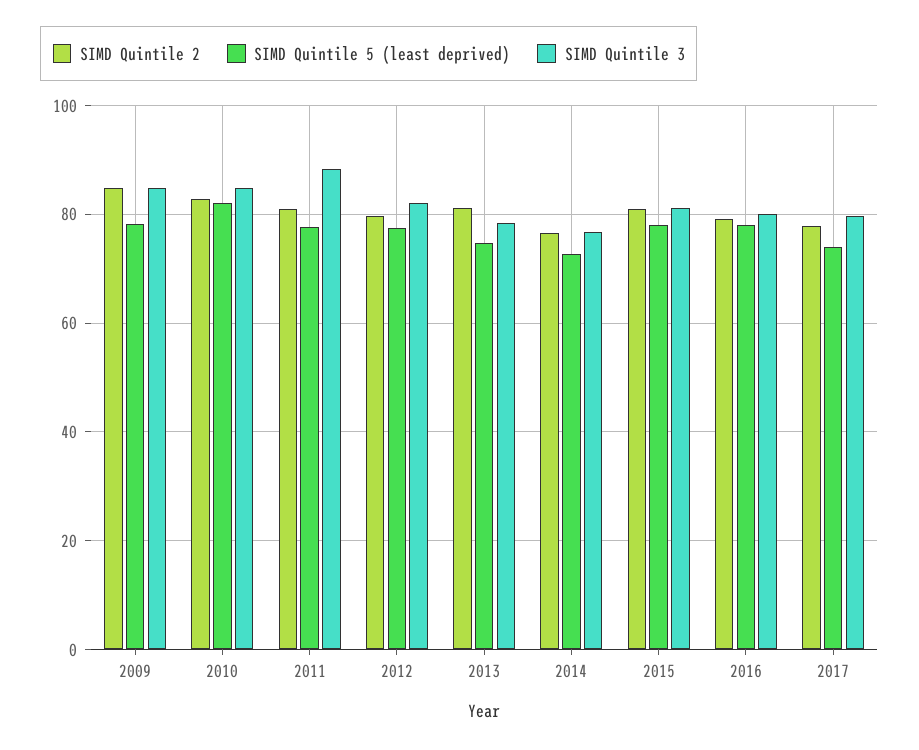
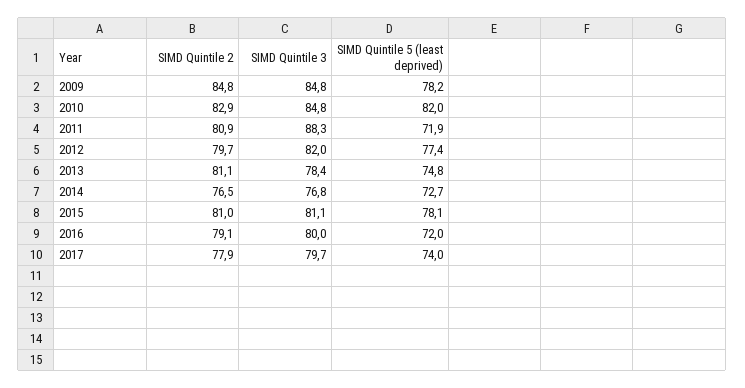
  {
    "SIMD Quintile 2": {
      "2009": 84.8,
      "2010": 82.9,
      "2011": 80.9,
      "2012": 79.7,
      "2013": 81.1,
      "2014": 76.5,
      "2015": 81,
      "2016": 79.1,
      "2017": 77.9
    },
    "SIMD Quintile 5 (least deprived)": {
      "2009": 78.2,
      "2010": 82,
-     "2011": 78,
+     "2011": 71.9,
      "2012": 77.4,
      "2013": 74.8,
      "2014": 72.7,
      "2015": 78.1,
-     "2016": 78,
+     "2016": 72,
      "2017": 74
    },
    "SIMD Quintile 3": {
      "2009": 84.8,
      "2010": 84.8,
      "2011": 88.3,
      "2012": 82,
      "2013": 78.4,
      "2014": 76.8,
      "2015": 81.1,
      "2016": 80,
      "2017": 79.7
    }
  }

